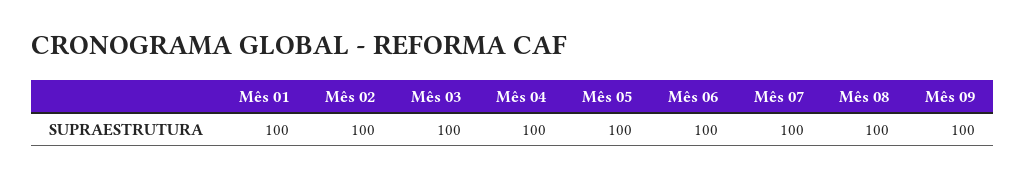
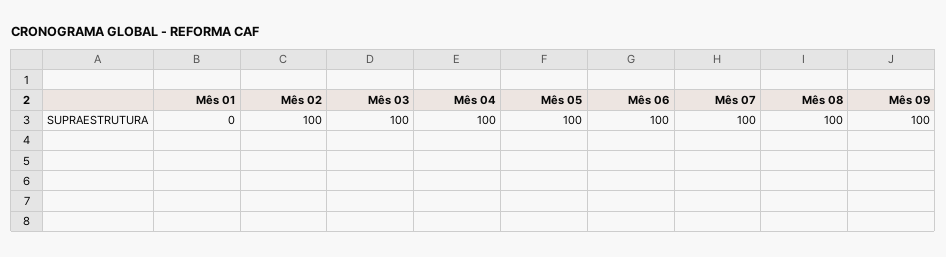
  {
-   "Mês 01": 100,
+   "Mês 01": 0,
    "Mês 02": 100,
    "Mês 03": 100,
    "Mês 04": 100,
    "Mês 05": 100,
    "Mês 06": 100,
    "Mês 07": 100,
    "Mês 08": 100,
    "Mês 09": 100
  }

